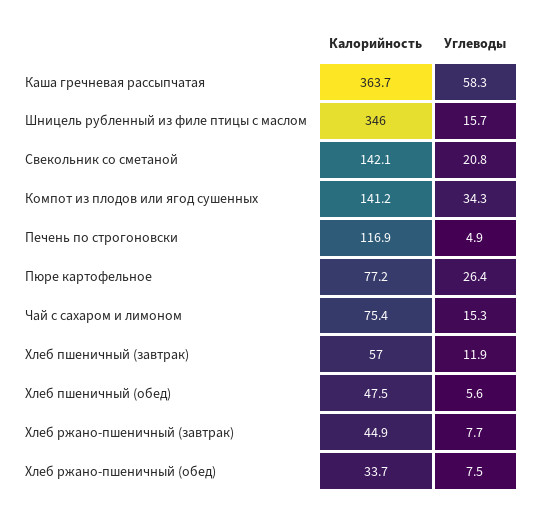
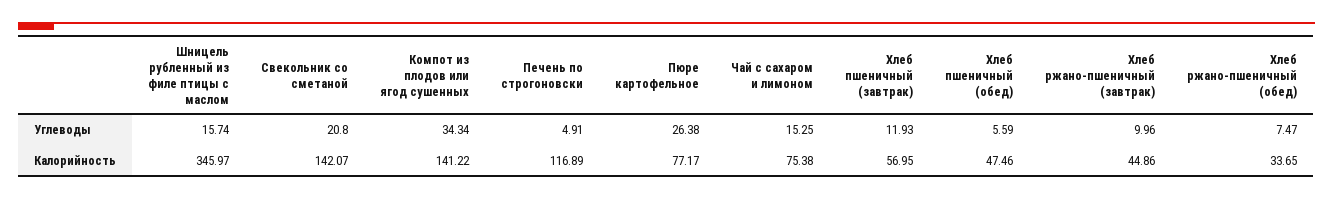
  {
    "Калорийность": {
-     "Каша гречневая рассыпчатая": 363.7,
      "Шницель рубленный из филе птицы с маслом": 345.97,
      "Свекольник со сметаной": 142.07,
      "Компот из плодов или ягод сушенных": 141.22,
      "Печень по строгоновски": 116.89,
      "Пюре картофельное": 77.17,
      "Чай с сахаром и лимоном": 75.38,
      "Хлеб пшеничный (завтрак)": 56.95,
      "Хлеб пшеничный (обед)": 47.46,
      "Хлеб ржано-пшеничный (завтрак)": 44.86,
      "Хлеб ржано-пшеничный (обед)": 33.65
    },
    "Углеводы": {
-     "Каша гречневая рассыпчатая": 58.3,
      "Шницель рубленный из филе птицы с маслом": 15.74,
      "Свекольник со сметаной": 20.8,
      "Компот из плодов или ягод сушенных": 34.34,
      "Печень по строгоновски": 4.91,
      "Пюре картофельное": 26.38,
      "Чай с сахаром и лимоном": 15.25,
      "Хлеб пшеничный (завтрак)": 11.93,
      "Хлеб пшеничный (обед)": 5.59,
-     "Хлеб ржано-пшеничный (завтрак)": 7.7,
+     "Хлеб ржано-пшеничный (завтрак)": 9.96,
      "Хлеб ржано-пшеничный (обед)": 7.47
    }
  }

